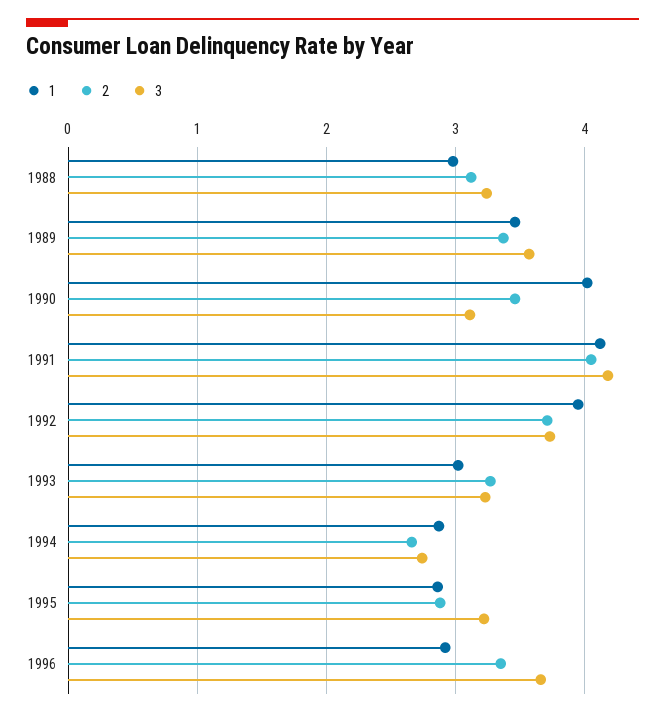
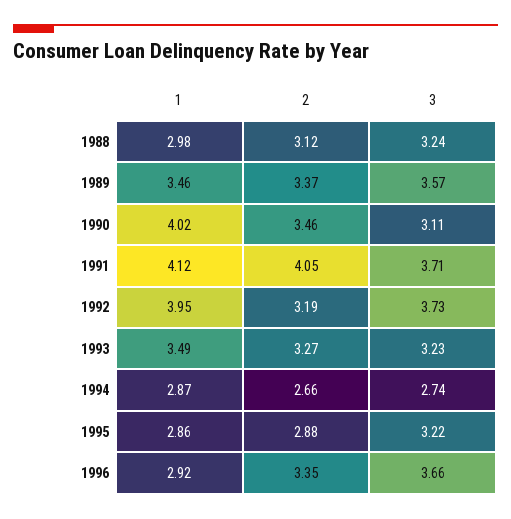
  {
    "1": {
      "1988": 2.98,
      "1989": 3.46,
      "1990": 4.02,
      "1991": 4.12,
      "1992": 3.95,
-     "1993": 3,
+     "1993": 3.49,
      "1994": 2.87,
      "1995": 2.86,
      "1996": 2.92
    },
    "2": {
      "1988": 3.12,
      "1989": 3.37,
      "1990": 3.46,
      "1991": 4.05,
-     "1992": 3.7,
+     "1992": 3.19,
      "1993": 3.27,
      "1994": 2.66,
      "1995": 2.88,
      "1996": 3.35
    },
    "3": {
      "1988": 3.24,
      "1989": 3.57,
      "1990": 3.11,
-     "1991": 4.2,
+     "1991": 3.71,
      "1992": 3.73,
      "1993": 3.23,
      "1994": 2.74,
      "1995": 3.22,
      "1996": 3.66
    }
  }

